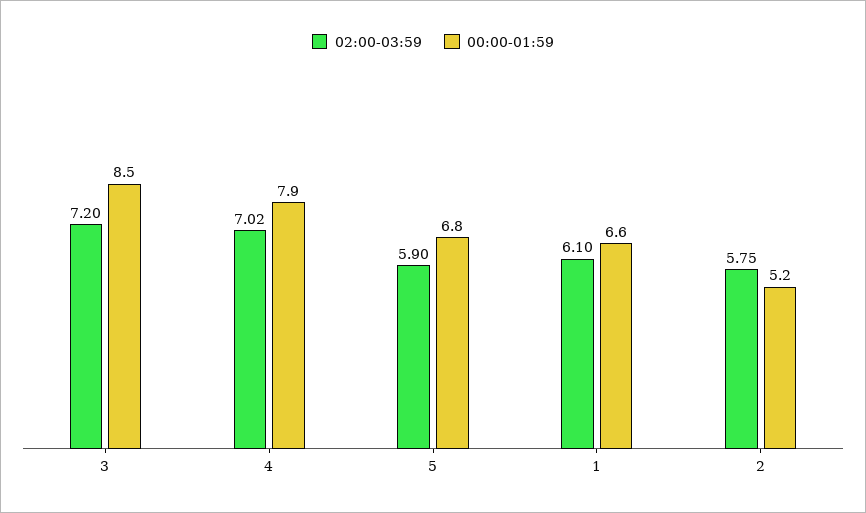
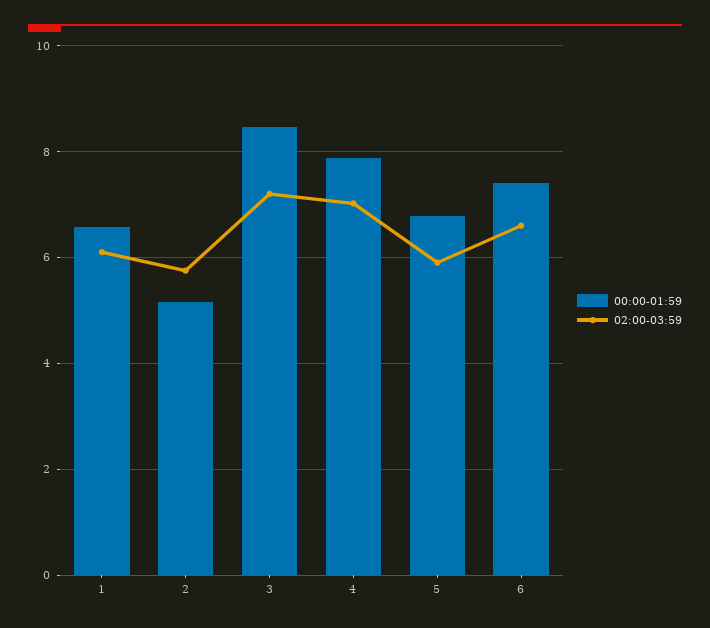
  {
    "02:00-03:59": {
      "3": 7.2,
      "4": 7.02,
      "5": 5.9,
      "1": 6.1,
-     "2": 5.75
+     "2": 5.75,
+     "6": 6.6
    },
    "00:00-01:59": {
      "3": 8.5,
      "4": 7.9,
      "5": 6.8,
      "1": 6.6,
-     "2": 5.2
+     "2": 5.2,
+     "6": 7.4
    }
  }

